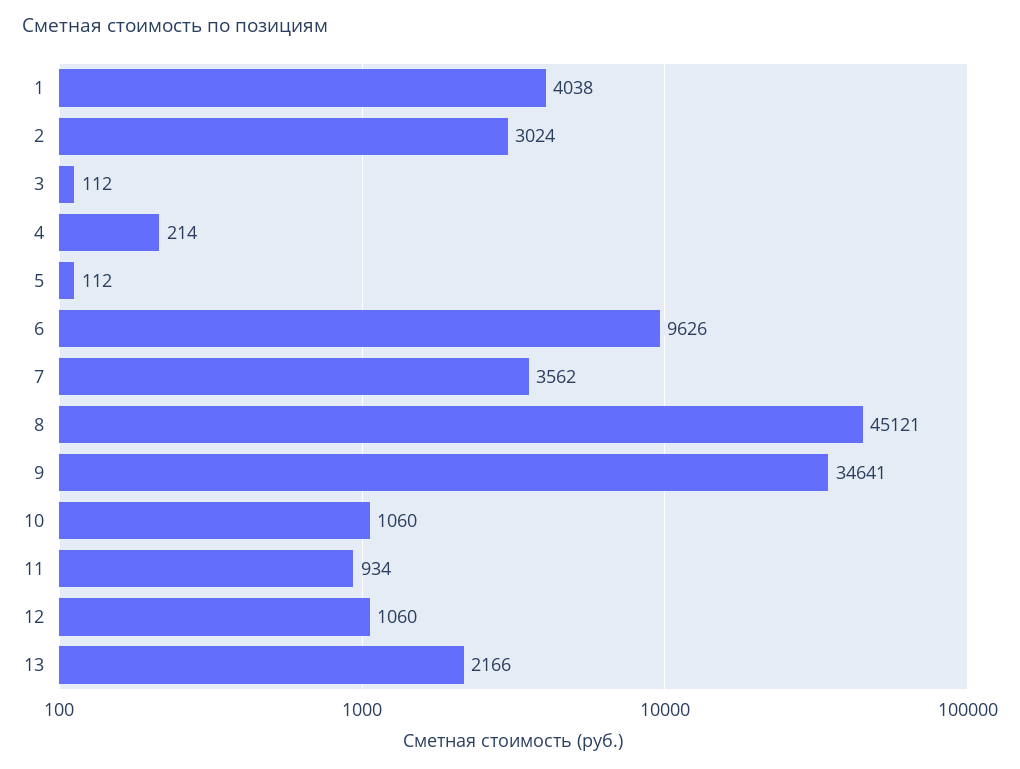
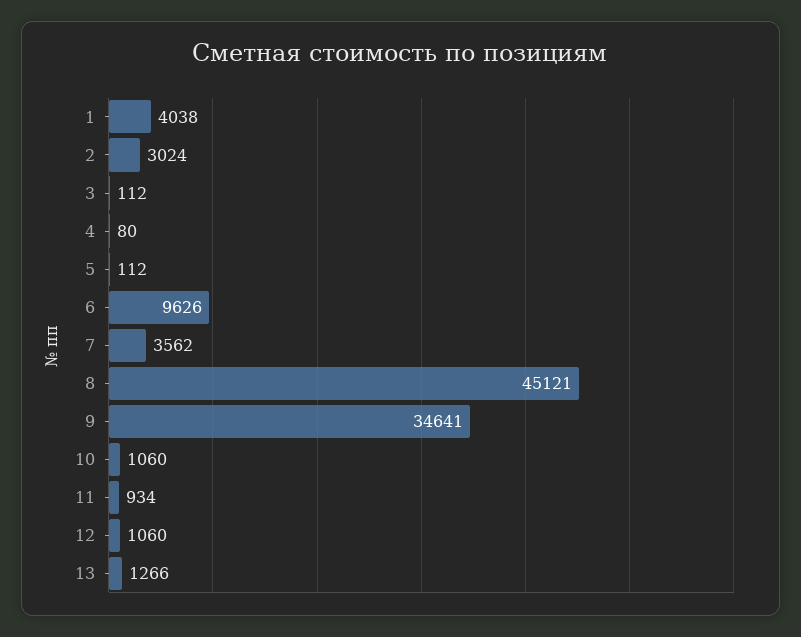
  {
    "1": 4038,
    "2": 3024,
    "3": 112,
-   "4": 214,
+   "4": 80,
    "5": 112,
    "6": 9626,
    "7": 3562,
    "8": 45121,
    "9": 34641,
    "10": 1060,
    "11": 934,
    "12": 1060,
-   "13": 2166
+   "13": 1266
  }

